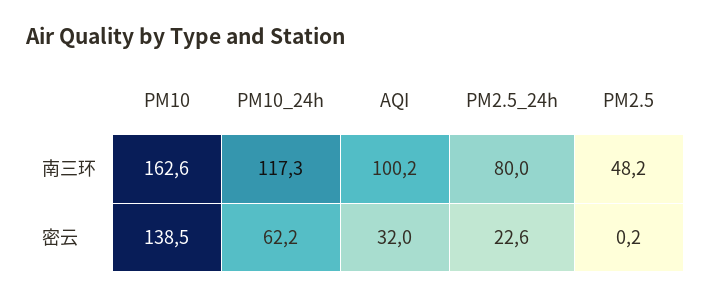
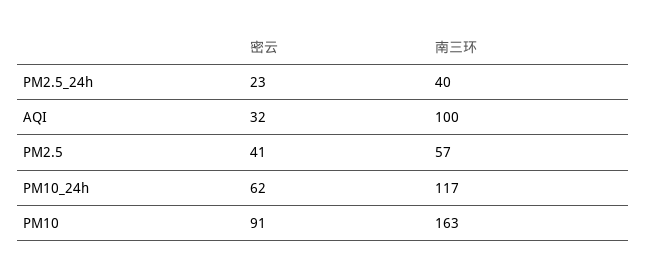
  {
    "PM10": {
      "南三环": 162.6,
-     "密云": 138.5
+     "密云": 91
    },
    "PM10_24h": {
      "南三环": 117.3,
      "密云": 62.2
    },
    "AQI": {
      "南三环": 100.2,
      "密云": 32
    },
    "PM2.5_24h": {
-     "南三环": 80,
+     "南三环": 40,
      "密云": 22.6
    },
    "PM2.5": {
-     "南三环": 48.2,
+     "南三环": 57,
-     "密云": 0.2
+     "密云": 41
    }
  }

